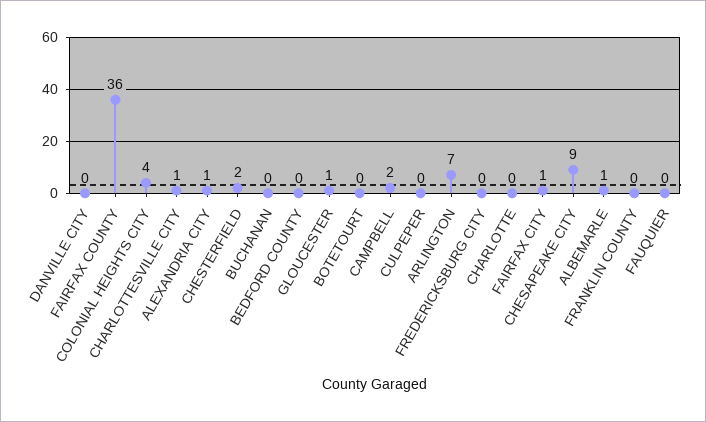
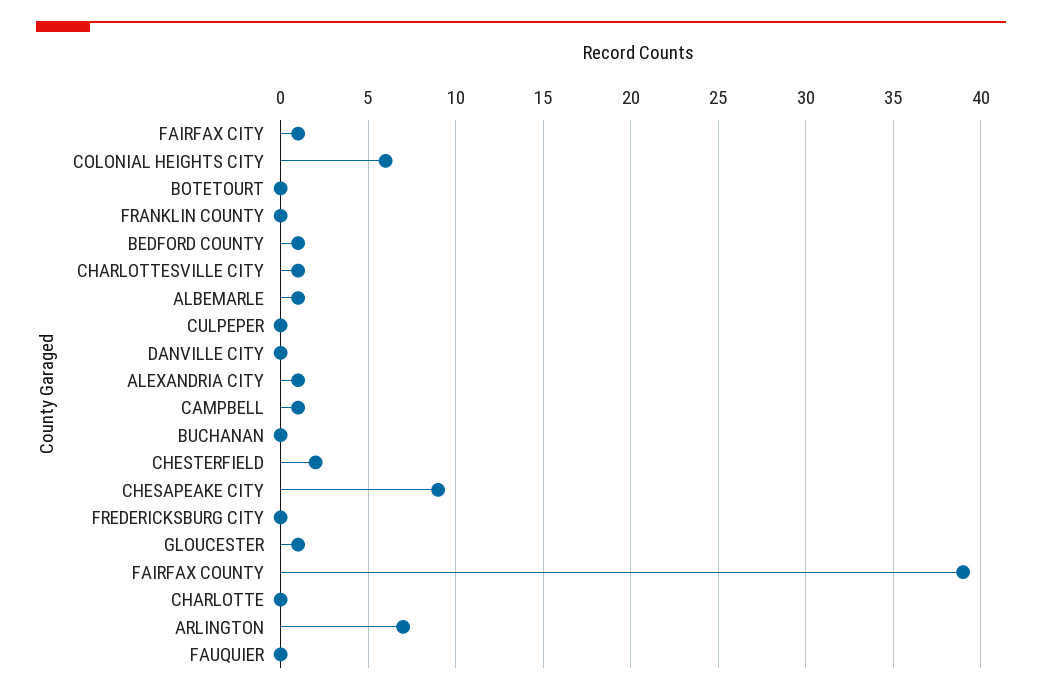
  {
    "DANVILLE CITY": 0,
-   "FAIRFAX COUNTY": 36,
+   "FAIRFAX COUNTY": 39,
-   "COLONIAL HEIGHTS CITY": 4,
+   "COLONIAL HEIGHTS CITY": 6,
    "CHARLOTTESVILLE CITY": 1,
    "ALEXANDRIA CITY": 1,
    "CHESTERFIELD": 2,
    "BUCHANAN": 0,
-   "BEDFORD COUNTY": 0,
+   "BEDFORD COUNTY": 1,
    "GLOUCESTER": 1,
    "BOTETOURT": 0,
-   "CAMPBELL": 2,
+   "CAMPBELL": 1,
    "CULPEPER": 0,
    "ARLINGTON": 7,
    "FREDERICKSBURG CITY": 0,
    "CHARLOTTE": 0,
    "FAIRFAX CITY": 1,
    "CHESAPEAKE CITY": 9,
    "ALBEMARLE": 1,
    "FRANKLIN COUNTY": 0,
    "FAUQUIER": 0
  }

